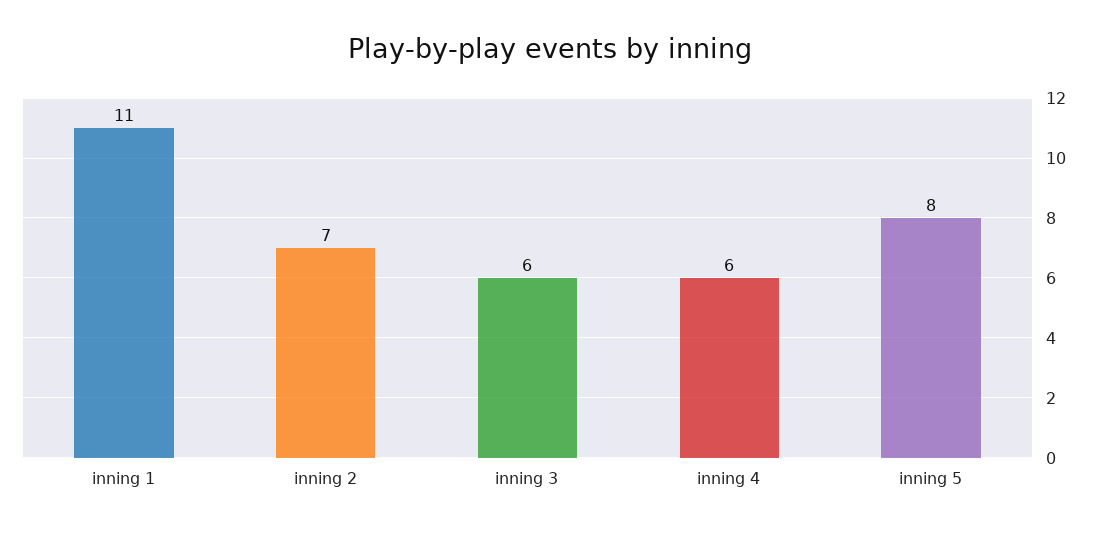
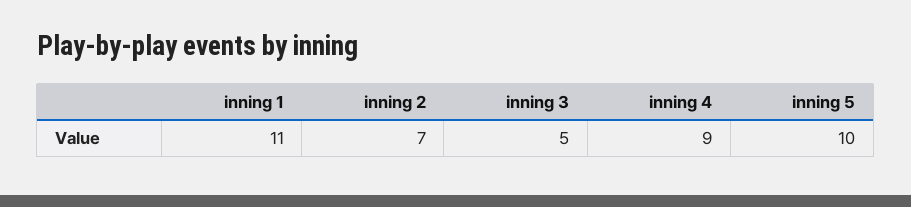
  {
    "inning 1": 11,
    "inning 2": 7,
-   "inning 3": 6,
+   "inning 3": 5,
-   "inning 4": 6,
+   "inning 4": 9,
-   "inning 5": 8
+   "inning 5": 10
  }

